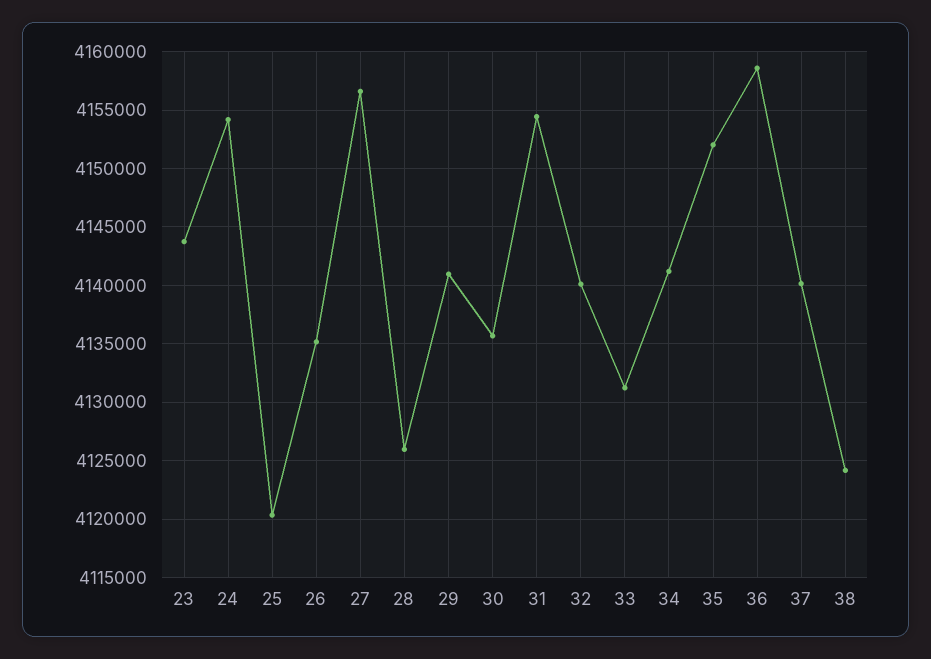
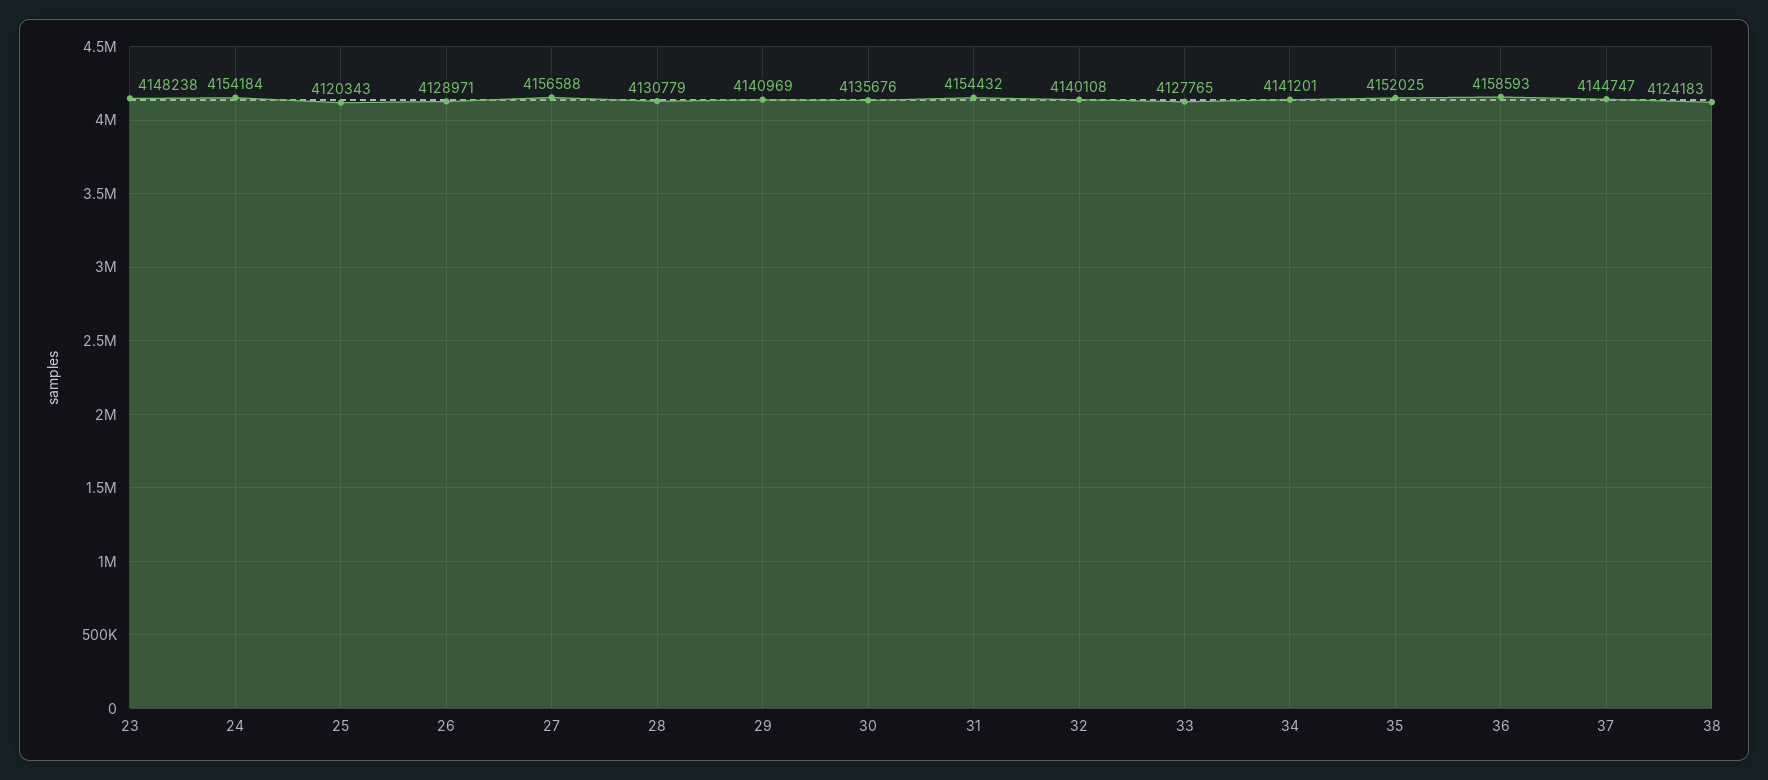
  {
-   "23": 4144000,
+   "23": 4148238,
    "24": 4154184,
    "25": 4120343,
-   "26": 4135000,
+   "26": 4128971,
    "27": 4156588,
-   "28": 4126000,
+   "28": 4130779,
    "29": 4140969,
    "30": 4135676,
    "31": 4154432,
    "32": 4140108,
-   "33": 4131000,
+   "33": 4127765,
    "34": 4141201,
    "35": 4152025,
    "36": 4158593,
-   "37": 4140000,
+   "37": 4144747,
    "38": 4124183
  }

